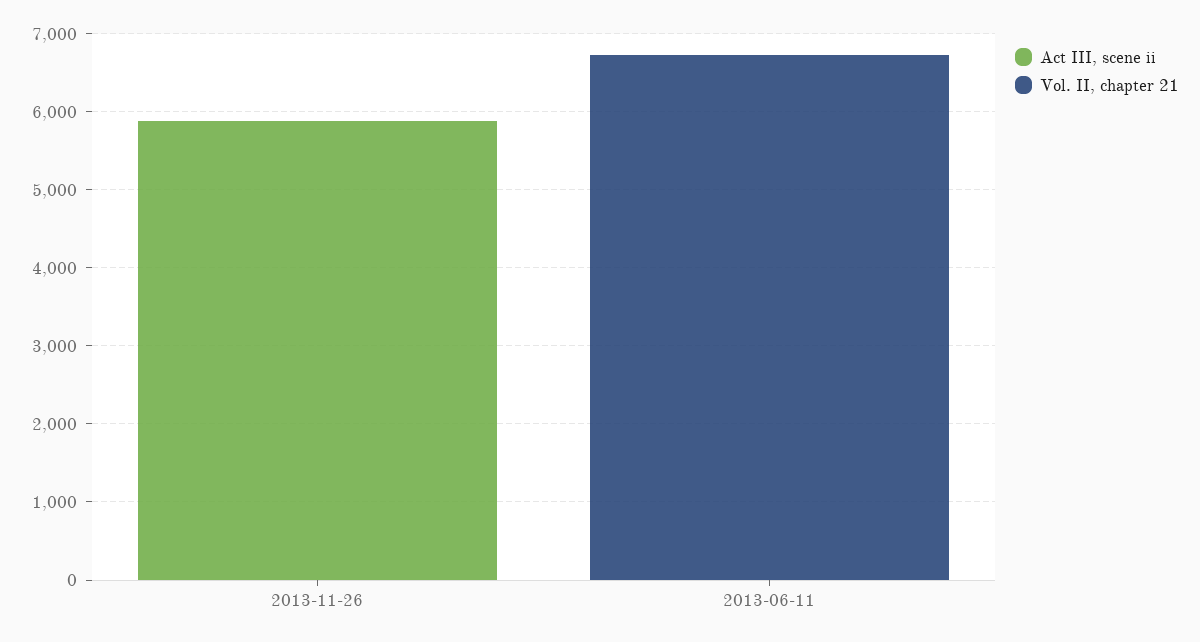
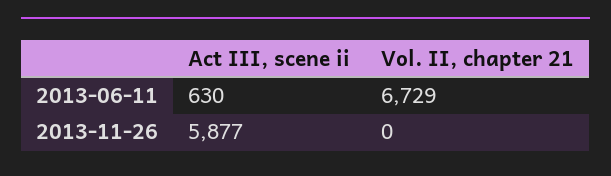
  {
    "Act III, scene ii": {
      "2013-11-26": 5877,
-     "2013-06-11": 0
+     "2013-06-11": 630
    },
    "Vol. II, chapter 21": {
      "2013-11-26": 0,
      "2013-06-11": 6729
    }
  }

